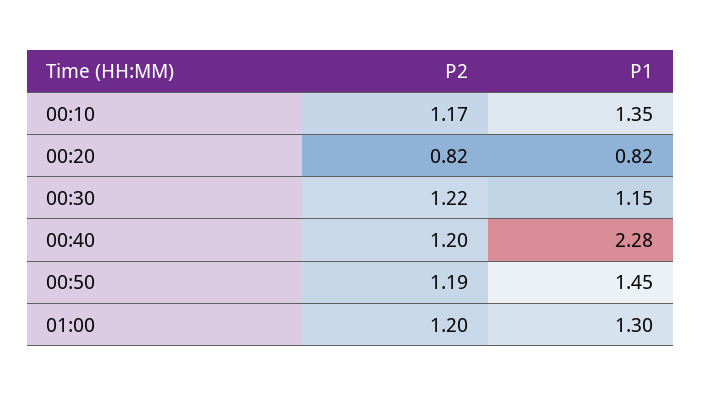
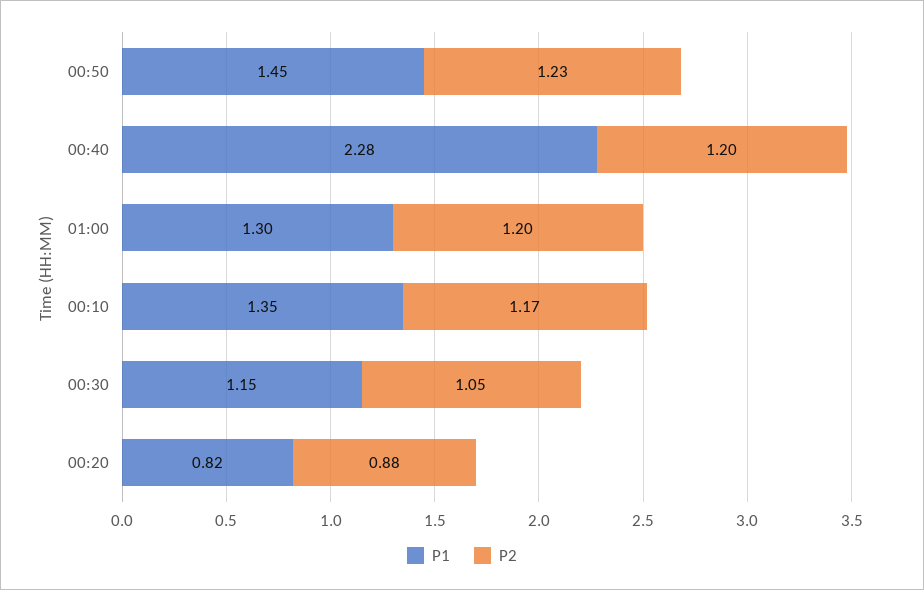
  {
    "P2": {
      "00:10": 1.17,
-     "00:20": 0.82,
+     "00:20": 0.88,
-     "00:30": 1.22,
+     "00:30": 1.05,
      "00:40": 1.2,
-     "00:50": 1.19,
+     "00:50": 1.23,
      "01:00": 1.2
    },
    "P1": {
      "00:10": 1.35,
      "00:20": 0.82,
      "00:30": 1.15,
      "00:40": 2.28,
      "00:50": 1.45,
      "01:00": 1.3
    }
  }

